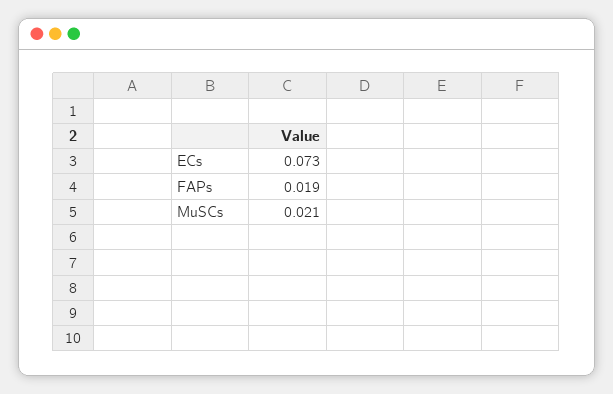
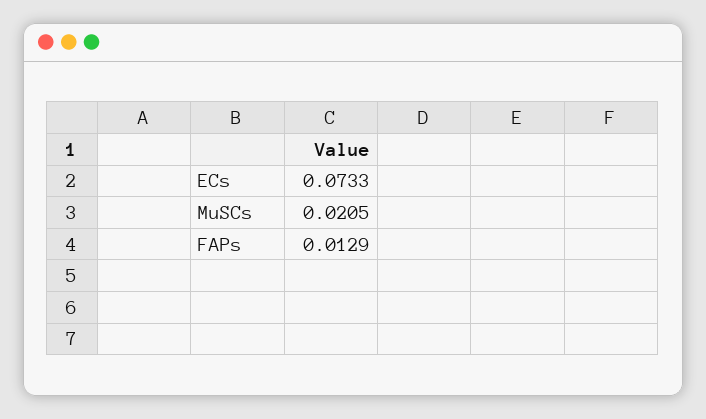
  {
    "ECs": 0.0733,
-   "FAPs": 0.019,
+   "FAPs": 0.0129,
    "MuSCs": 0.0205
  }

